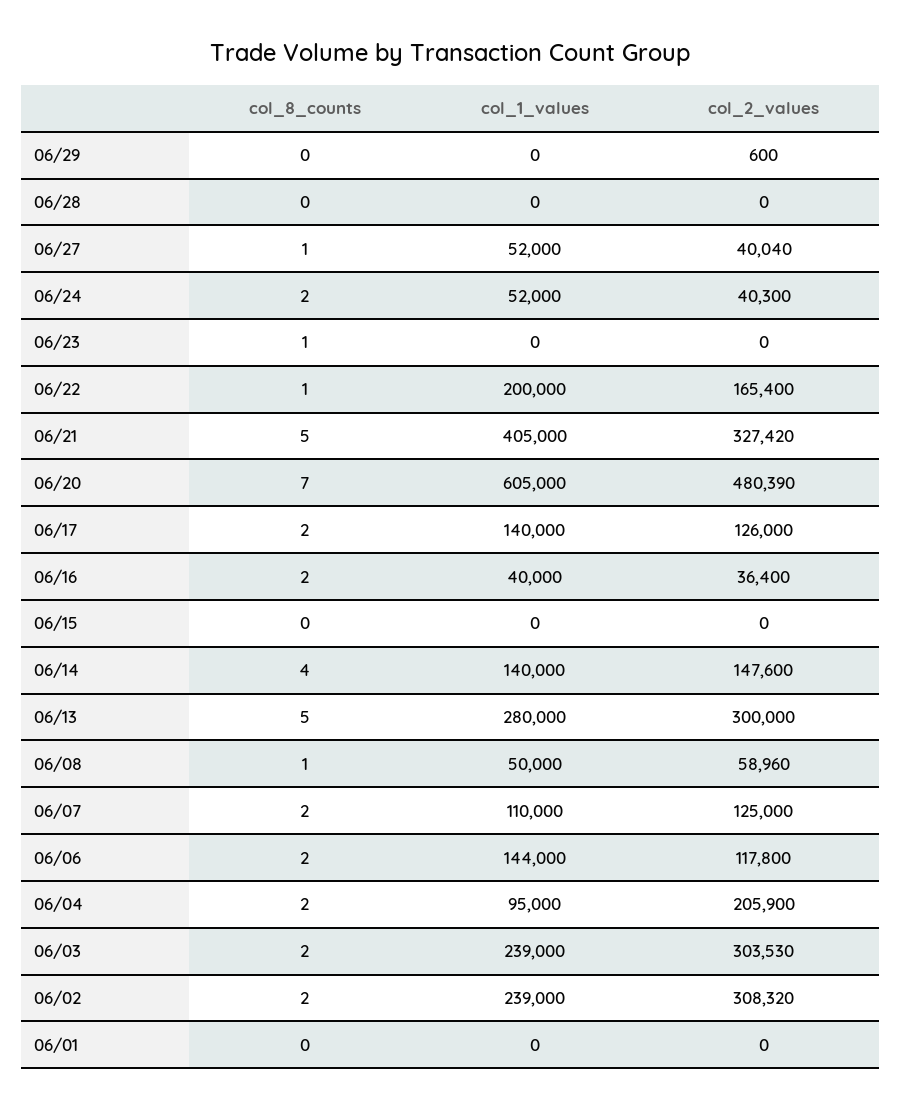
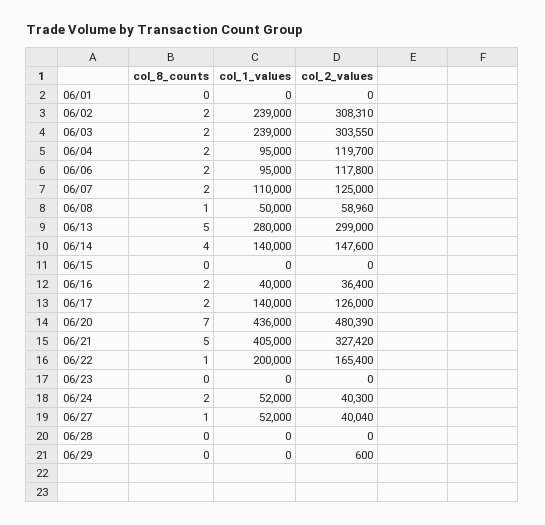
  {
    "col_8_counts": {
      "06/29": 0,
      "06/28": 0,
      "06/27": 1,
      "06/24": 2,
-     "06/23": 1,
+     "06/23": 0,
      "06/22": 1,
      "06/21": 5,
      "06/20": 7,
      "06/17": 2,
      "06/16": 2,
      "06/15": 0,
      "06/14": 4,
      "06/13": 5,
      "06/08": 1,
      "06/07": 2,
      "06/06": 2,
      "06/04": 2,
      "06/03": 2,
      "06/02": 2,
      "06/01": 0
    },
    "col_1_values": {
      "06/29": 0,
      "06/28": 0,
      "06/27": 52000,
      "06/24": 52000,
      "06/23": 0,
      "06/22": 200000,
      "06/21": 405000,
-     "06/20": 605000,
+     "06/20": 436000,
      "06/17": 140000,
      "06/16": 40000,
      "06/15": 0,
      "06/14": 140000,
      "06/13": 280000,
      "06/08": 50000,
      "06/07": 110000,
-     "06/06": 144000,
+     "06/06": 95000,
      "06/04": 95000,
      "06/03": 239000,
      "06/02": 239000,
      "06/01": 0
    },
    "col_2_values": {
      "06/29": 600,
      "06/28": 0,
      "06/27": 40040,
      "06/24": 40300,
      "06/23": 0,
      "06/22": 165400,
      "06/21": 327420,
      "06/20": 480390,
      "06/17": 126000,
      "06/16": 36400,
      "06/15": 0,
      "06/14": 147600,
-     "06/13": 300000,
+     "06/13": 299000,
      "06/08": 58960,
      "06/07": 125000,
      "06/06": 117800,
-     "06/04": 205900,
+     "06/04": 119700,
-     "06/03": 303530,
+     "06/03": 303550,
-     "06/02": 308320,
+     "06/02": 308310,
      "06/01": 0
    }
  }

